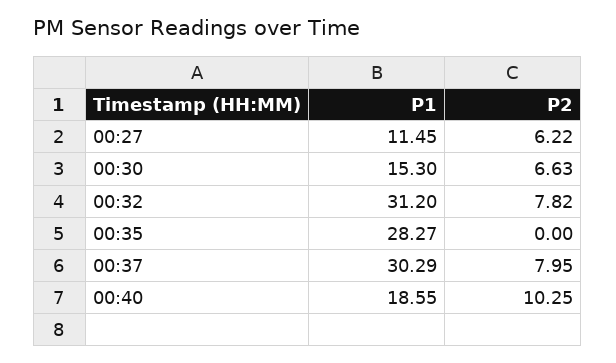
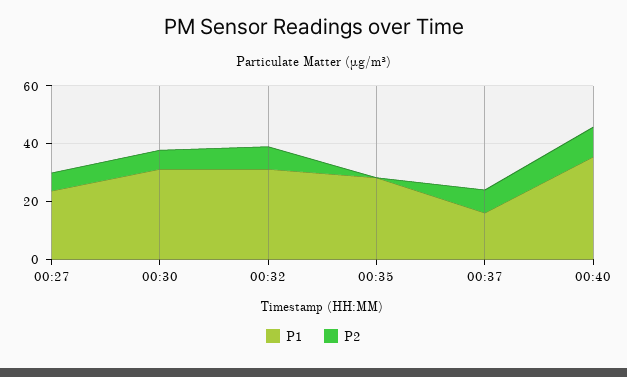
  {
    "P1": {
-     "00:27": 11.45,
+     "00:27": 25,
-     "00:30": 15.3,
+     "00:30": 30,
      "00:32": 31.2,
      "00:35": 28.27,
-     "00:37": 30.29,
+     "00:37": 15,
-     "00:40": 18.55
+     "00:40": 35
    },
    "P2": {
      "00:27": 6.22,
      "00:30": 6.63,
      "00:32": 7.82,
      "00:35": 0,
      "00:37": 7.95,
      "00:40": 10.25
    }
  }

